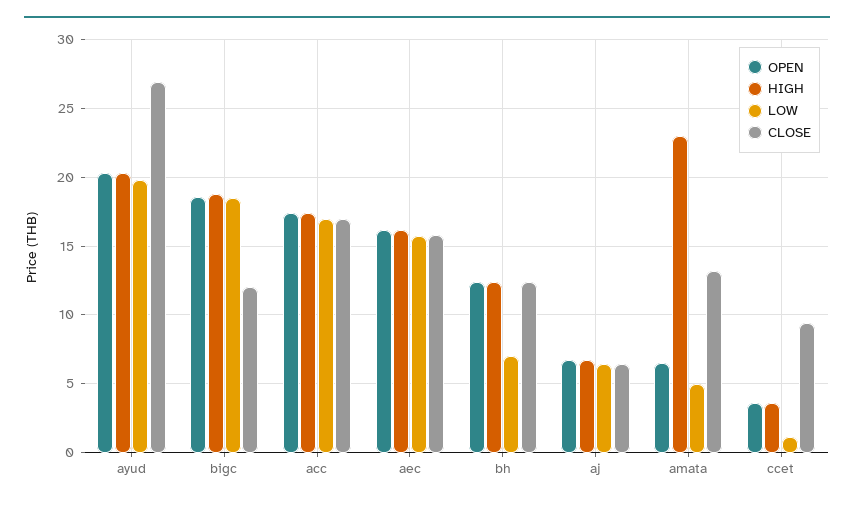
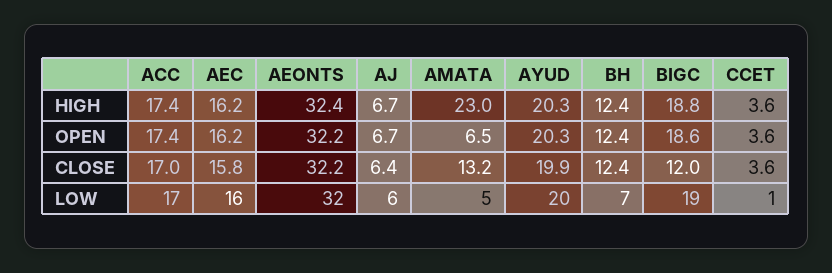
  {
    "OPEN": {
      "ayud": 20.3,
      "bigc": 18.6,
      "acc": 17.4,
      "aec": 16.2,
      "bh": 12.4,
      "aj": 6.7,
      "amata": 6.5,
-     "ccet": 3.6
+     "ccet": 3.6,
+     "AEONTS": 32.2
    },
    "HIGH": {
      "ayud": 20.3,
      "bigc": 18.8,
      "acc": 17.4,
      "aec": 16.2,
      "bh": 12.4,
      "aj": 6.7,
      "amata": 23,
-     "ccet": 3.6
+     "ccet": 3.6,
+     "AEONTS": 32.4
    },
    "LOW": {
      "ayud": 20,
      "bigc": 19,
      "acc": 17,
      "aec": 16,
      "bh": 7,
      "aj": 6,
      "amata": 5,
-     "ccet": 1
+     "ccet": 1,
+     "AEONTS": 32
    },
    "CLOSE": {
-     "ayud": 27,
+     "ayud": 19.9,
      "bigc": 12,
      "acc": 17,
      "aec": 15.8,
      "bh": 12.4,
      "aj": 6.4,
      "amata": 13.2,
-     "ccet": 9.5
+     "ccet": 3.6,
+     "AEONTS": 32.2
    }
  }

